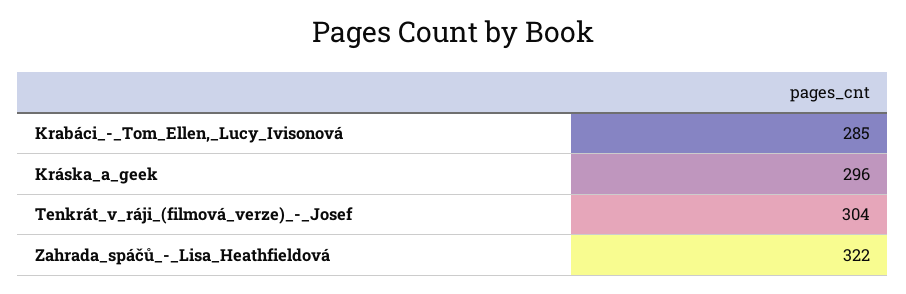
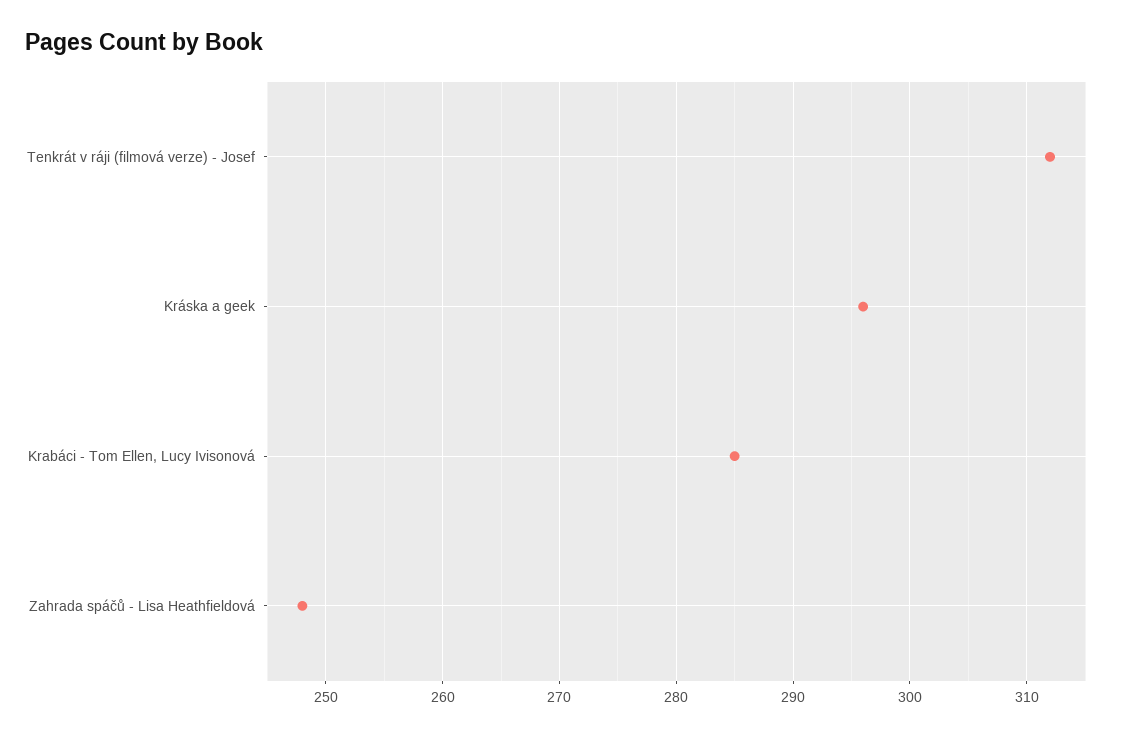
  {
    "Krabáci_-_Tom_Ellen,_Lucy_Ivisonová": 285,
    "Kráska_a_geek": 296,
-   "Tenkrát_v_ráji_(filmová_verze)_-_Josef": 304,
+   "Tenkrát_v_ráji_(filmová_verze)_-_Josef": 312,
-   "Zahrada_spáčů_-_Lisa_Heathfieldová": 322
+   "Zahrada_spáčů_-_Lisa_Heathfieldová": 248
  }

